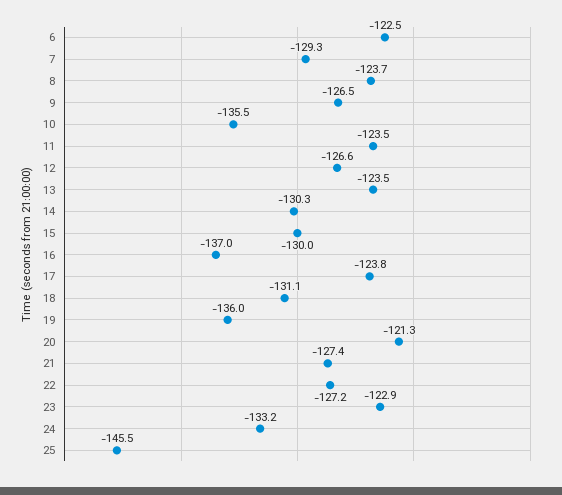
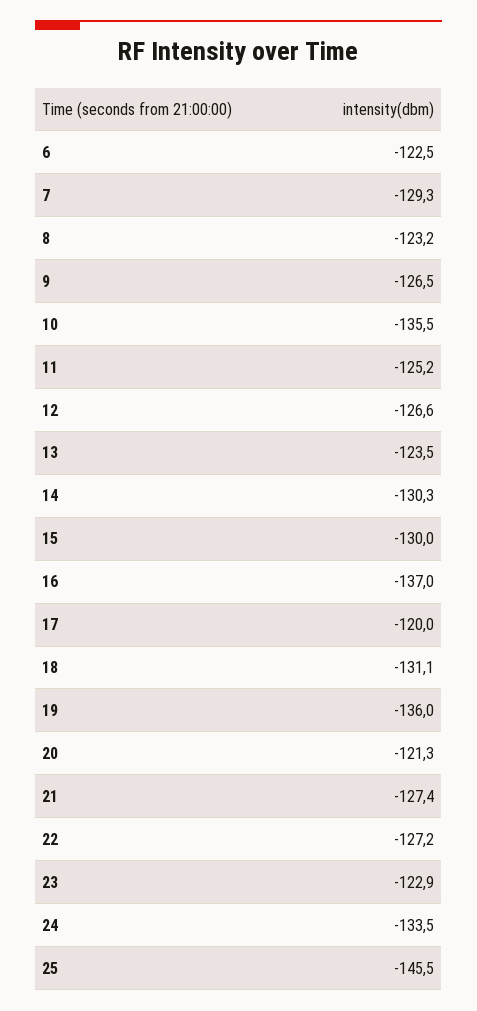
  {
    "6": -122.5,
    "7": -129.3,
-   "8": -123.7,
+   "8": -123.2,
    "9": -126.5,
    "10": -135.5,
-   "11": -123.5,
+   "11": -125.2,
    "12": -126.6,
    "13": -123.5,
    "14": -130.3,
    "15": -130,
    "16": -137,
-   "17": -123.8,
+   "17": -120,
    "18": -131.1,
    "19": -136,
    "20": -121.3,
    "21": -127.4,
    "22": -127.2,
    "23": -122.9,
-   "24": -133.2,
+   "24": -133.5,
    "25": -145.5
  }

